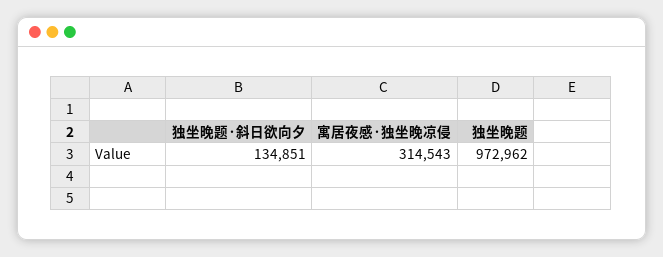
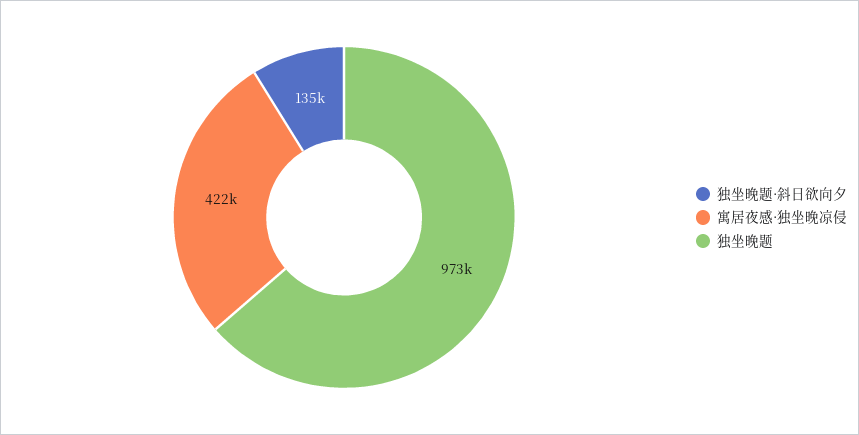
  {
    "独坐晚题·斜日欲向夕": 134851,
-   "寓居夜感·独坐晚凉侵": 314543,
+   "寓居夜感·独坐晚凉侵": 422000,
    "独坐晚题": 972962
  }

